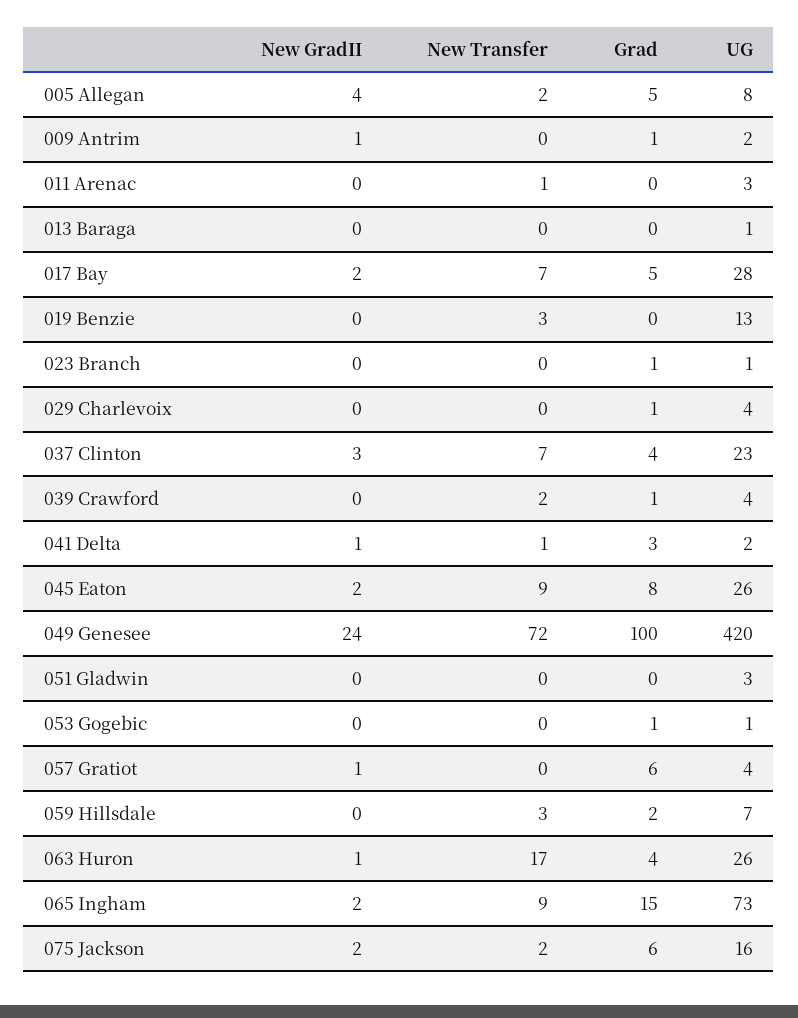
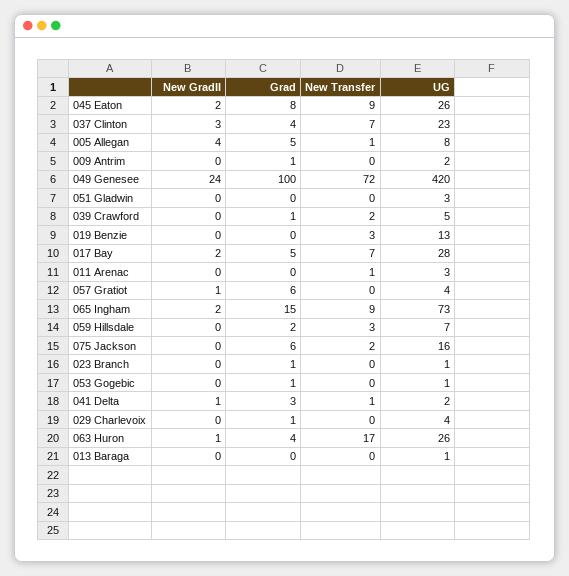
  {
    "New GradII": {
      "005 Allegan": 4,
-     "009 Antrim": 1,
+     "009 Antrim": 0,
      "011 Arenac": 0,
      "013 Baraga": 0,
      "017 Bay": 2,
      "019 Benzie": 0,
      "023 Branch": 0,
      "029 Charlevoix": 0,
      "037 Clinton": 3,
      "039 Crawford": 0,
      "041 Delta": 1,
      "045 Eaton": 2,
      "049 Genesee": 24,
      "051 Gladwin": 0,
      "053 Gogebic": 0,
      "057 Gratiot": 1,
      "059 Hillsdale": 0,
      "063 Huron": 1,
      "065 Ingham": 2,
-     "075 Jackson": 2
+     "075 Jackson": 0
    },
    "New Transfer": {
-     "005 Allegan": 2,
+     "005 Allegan": 1,
      "009 Antrim": 0,
      "011 Arenac": 1,
      "013 Baraga": 0,
      "017 Bay": 7,
      "019 Benzie": 3,
      "023 Branch": 0,
      "029 Charlevoix": 0,
      "037 Clinton": 7,
      "039 Crawford": 2,
      "041 Delta": 1,
      "045 Eaton": 9,
      "049 Genesee": 72,
      "051 Gladwin": 0,
      "053 Gogebic": 0,
      "057 Gratiot": 0,
      "059 Hillsdale": 3,
      "063 Huron": 17,
      "065 Ingham": 9,
      "075 Jackson": 2
    },
    "Grad": {
      "005 Allegan": 5,
      "009 Antrim": 1,
      "011 Arenac": 0,
      "013 Baraga": 0,
      "017 Bay": 5,
      "019 Benzie": 0,
      "023 Branch": 1,
      "029 Charlevoix": 1,
      "037 Clinton": 4,
      "039 Crawford": 1,
      "041 Delta": 3,
      "045 Eaton": 8,
      "049 Genesee": 100,
      "051 Gladwin": 0,
      "053 Gogebic": 1,
      "057 Gratiot": 6,
      "059 Hillsdale": 2,
      "063 Huron": 4,
      "065 Ingham": 15,
      "075 Jackson": 6
    },
    "UG": {
      "005 Allegan": 8,
      "009 Antrim": 2,
      "011 Arenac": 3,
      "013 Baraga": 1,
      "017 Bay": 28,
      "019 Benzie": 13,
      "023 Branch": 1,
      "029 Charlevoix": 4,
      "037 Clinton": 23,
-     "039 Crawford": 4,
+     "039 Crawford": 5,
      "041 Delta": 2,
      "045 Eaton": 26,
      "049 Genesee": 420,
      "051 Gladwin": 3,
      "053 Gogebic": 1,
      "057 Gratiot": 4,
      "059 Hillsdale": 7,
      "063 Huron": 26,
      "065 Ingham": 73,
      "075 Jackson": 16
    }
  }

